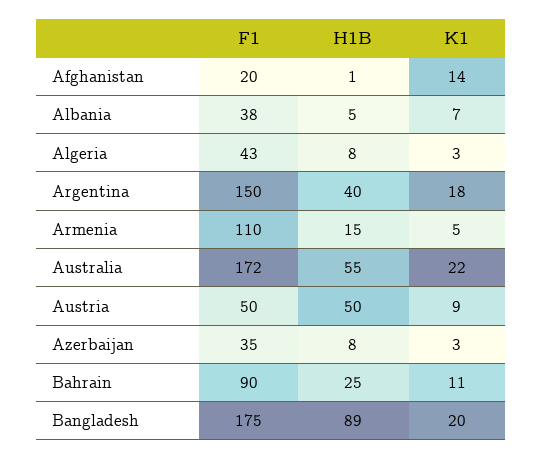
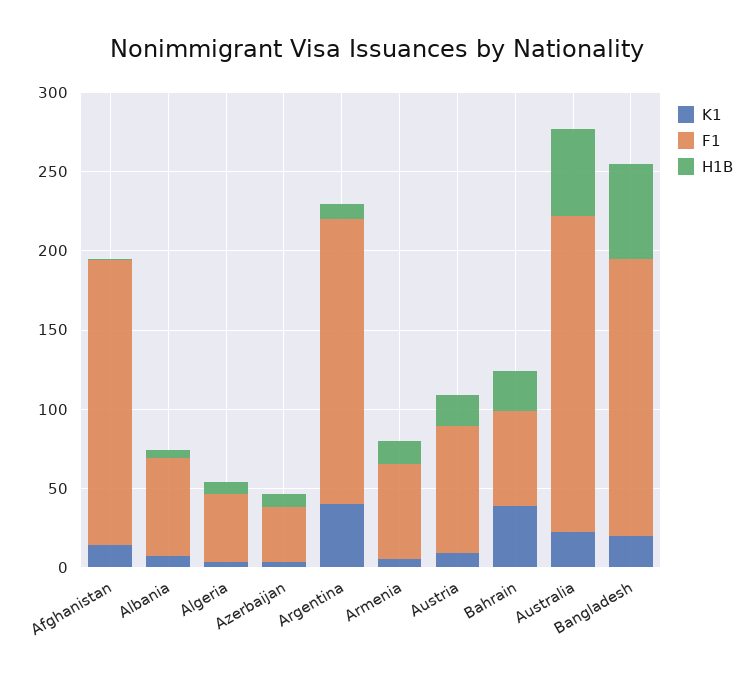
  {
    "F1": {
-     "Afghanistan": 20,
+     "Afghanistan": 180,
-     "Albania": 38,
+     "Albania": 60,
      "Algeria": 43,
-     "Argentina": 150,
+     "Argentina": 180,
-     "Armenia": 110,
+     "Armenia": 60,
-     "Australia": 172,
+     "Australia": 200,
-     "Austria": 50,
+     "Austria": 80,
      "Azerbaijan": 35,
-     "Bahrain": 90,
+     "Bahrain": 60,
      "Bangladesh": 175
    },
    "H1B": {
      "Afghanistan": 1,
      "Albania": 5,
      "Algeria": 8,
-     "Argentina": 40,
+     "Argentina": 10,
      "Armenia": 15,
      "Australia": 55,
-     "Austria": 50,
+     "Austria": 20,
      "Azerbaijan": 8,
      "Bahrain": 25,
-     "Bangladesh": 89
+     "Bangladesh": 60
    },
    "K1": {
      "Afghanistan": 14,
      "Albania": 7,
      "Algeria": 3,
-     "Argentina": 18,
+     "Argentina": 40,
      "Armenia": 5,
      "Australia": 22,
      "Austria": 9,
      "Azerbaijan": 3,
-     "Bahrain": 11,
+     "Bahrain": 40,
      "Bangladesh": 20
    }
  }

